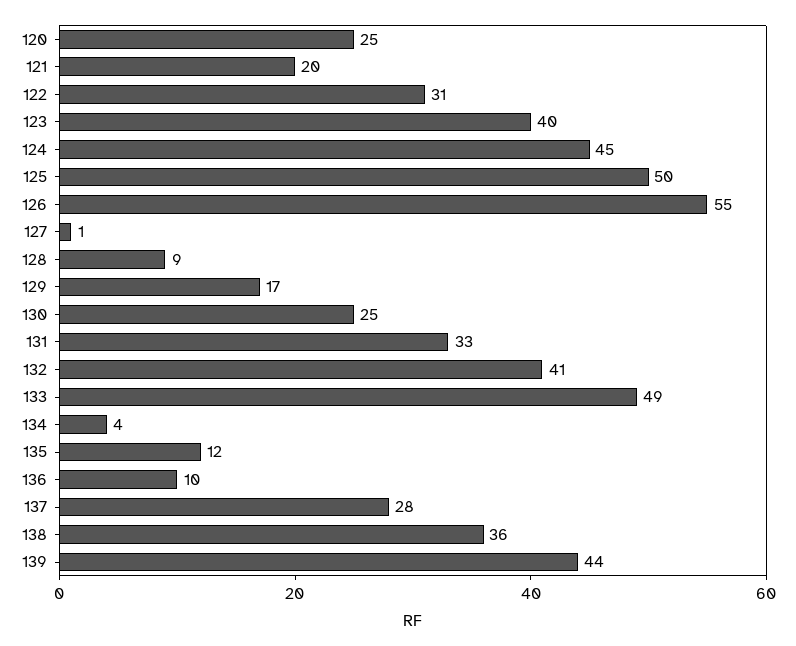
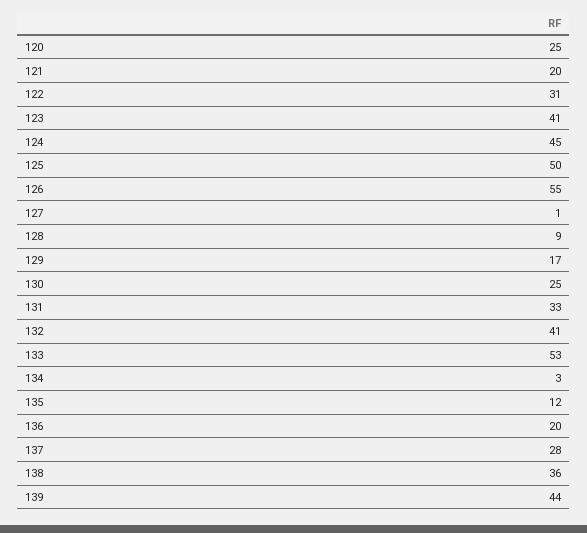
  {
    "120": 25,
    "121": 20,
    "122": 31,
-   "123": 40,
+   "123": 41,
    "124": 45,
    "125": 50,
    "126": 55,
    "127": 1,
    "128": 9,
    "129": 17,
    "130": 25,
    "131": 33,
    "132": 41,
-   "133": 49,
+   "133": 53,
-   "134": 4,
+   "134": 3,
    "135": 12,
-   "136": 10,
+   "136": 20,
    "137": 28,
    "138": 36,
    "139": 44
  }

